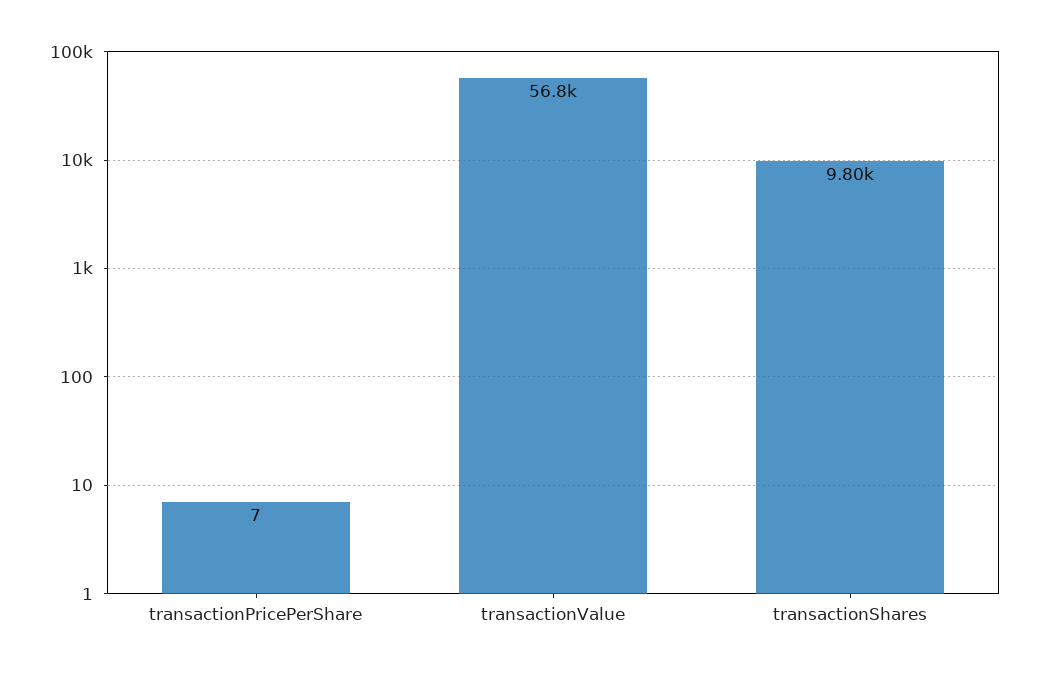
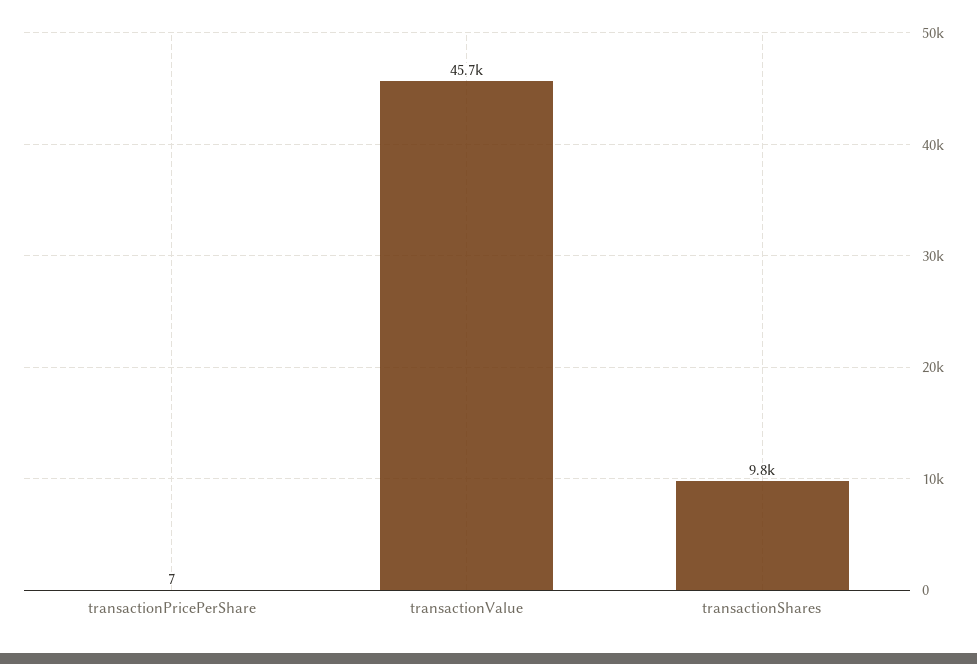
  {
    "transactionPricePerShare": 7,
-   "transactionValue": 56800,
+   "transactionValue": 45700,
    "transactionShares": 9800
  }

